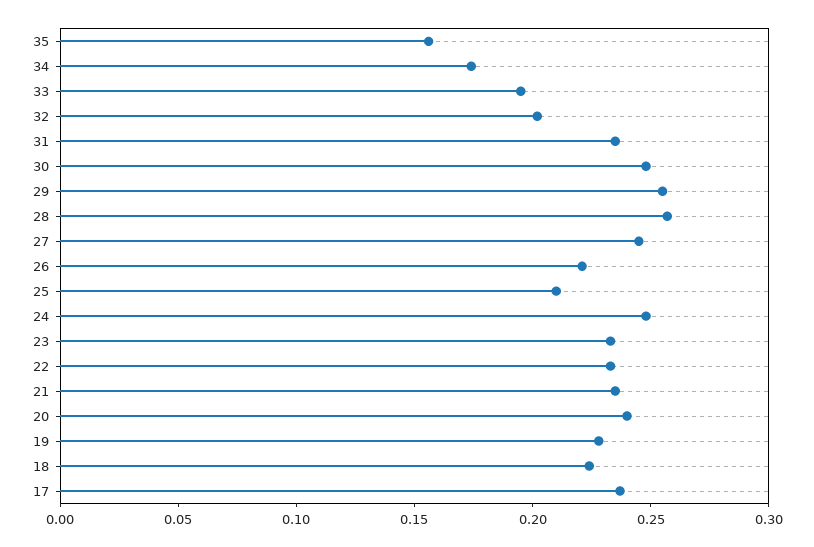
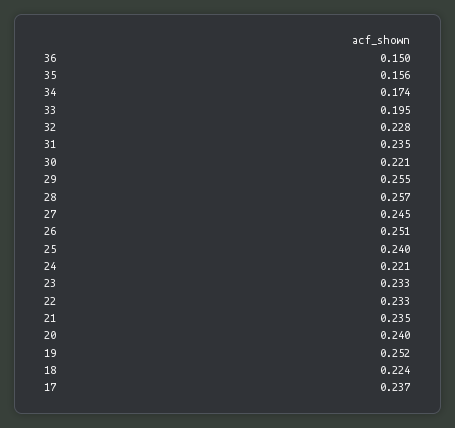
  {
    "35": 0.156,
    "34": 0.174,
    "33": 0.195,
-   "32": 0.2,
+   "32": 0.228,
    "31": 0.235,
-   "30": 0.25,
+   "30": 0.221,
    "29": 0.255,
    "28": 0.257,
    "27": 0.245,
-   "26": 0.22,
+   "26": 0.251,
-   "25": 0.21,
+   "25": 0.24,
-   "24": 0.25,
+   "24": 0.221,
    "23": 0.233,
    "22": 0.233,
    "21": 0.235,
    "20": 0.24,
-   "19": 0.23,
+   "19": 0.252,
    "18": 0.224,
-   "17": 0.237
+   "17": 0.237,
+   "36": 0.15
  }

